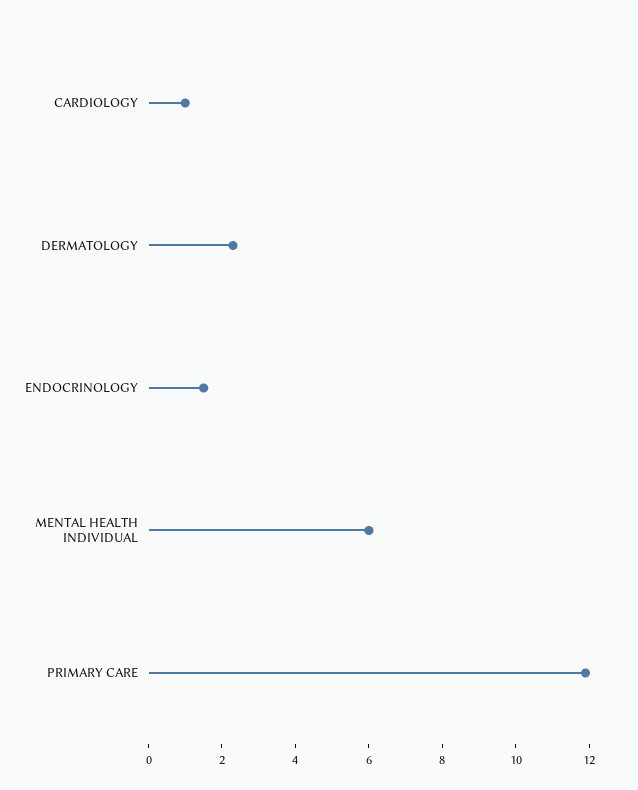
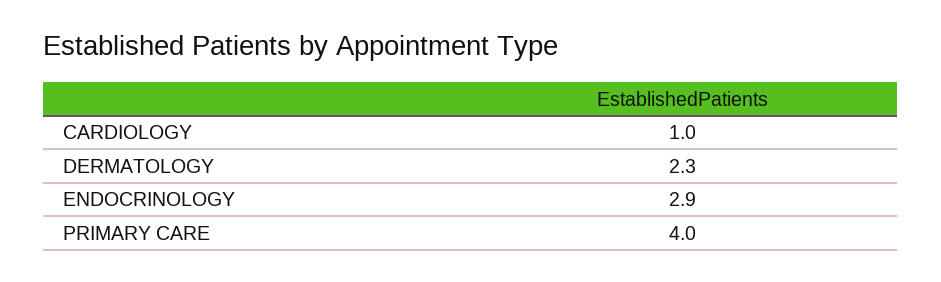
  {
    "CARDIOLOGY": 1,
    "DERMATOLOGY": 2.3,
-   "ENDOCRINOLOGY": 1.5,
+   "ENDOCRINOLOGY": 2.9,
-   "MENTAL HEALTH INDIVIDUAL": 6,
-   "PRIMARY CARE": 12
+   "PRIMARY CARE": 4
  }

